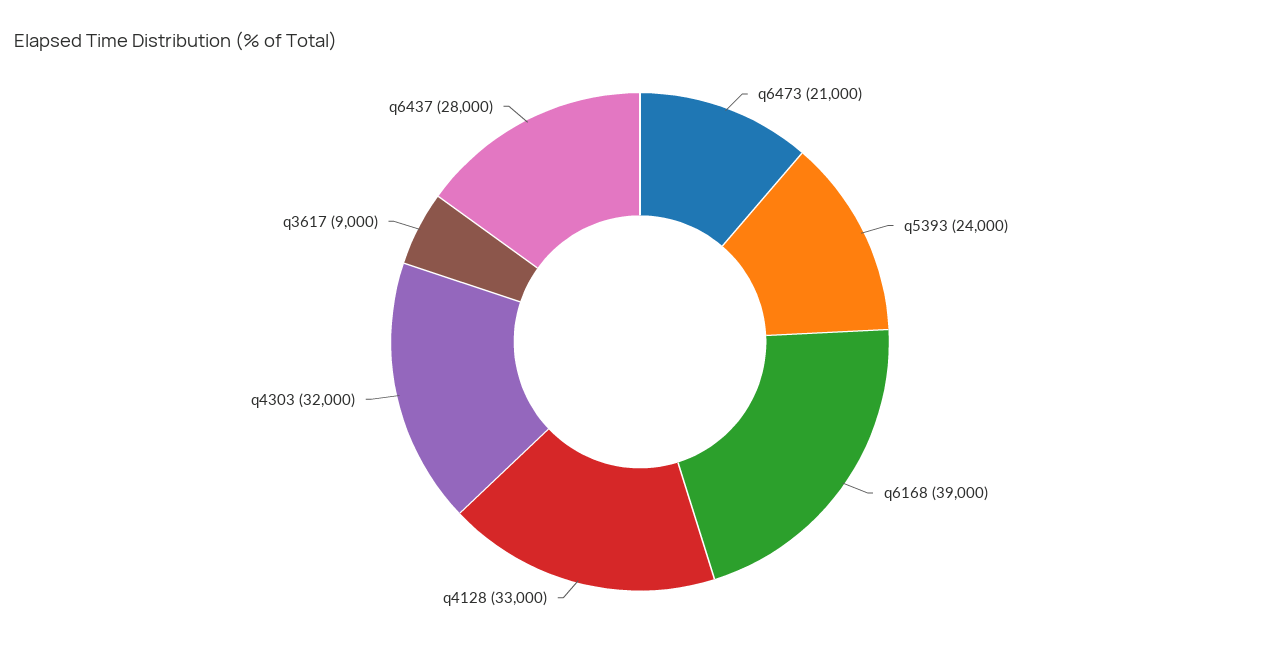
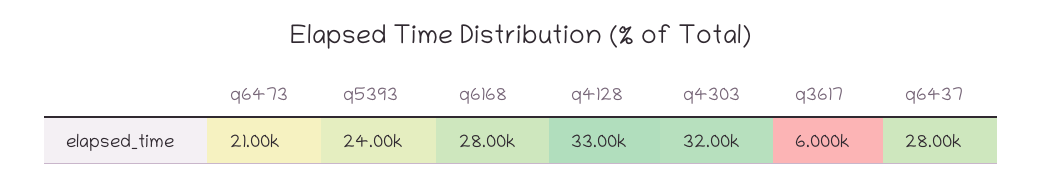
  {
    "q6473": 21000,
    "q5393": 24000,
-   "q6168": 39000,
+   "q6168": 28000,
    "q4128": 33000,
    "q4303": 32000,
-   "q3617": 9000,
+   "q3617": 6000,
    "q6437": 28000
  }

